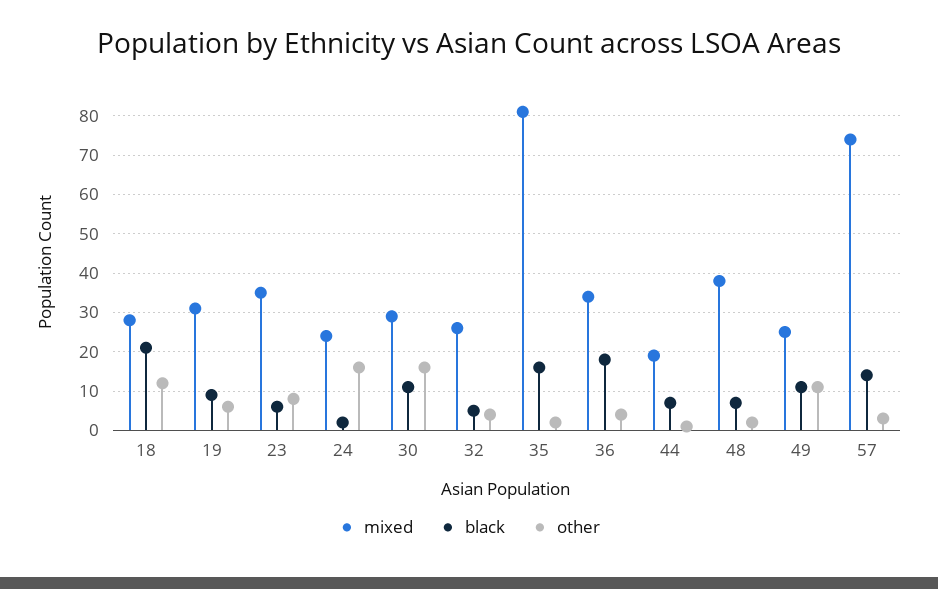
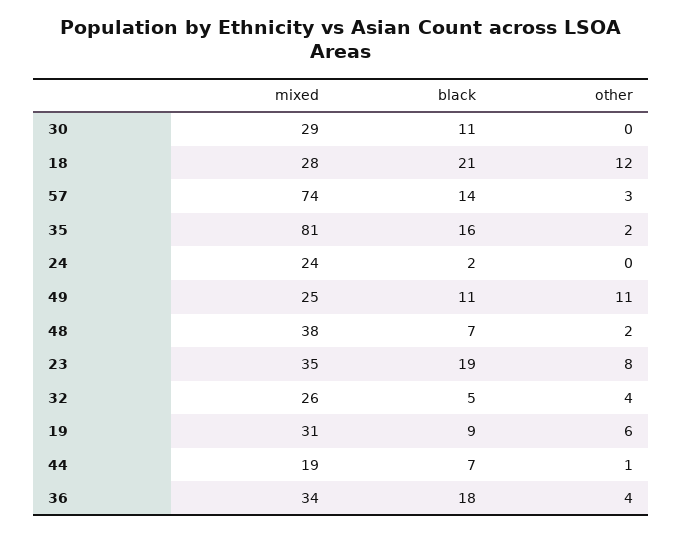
  {
    "mixed": {
      "18": 28,
      "19": 31,
      "23": 35,
      "24": 24,
      "30": 29,
      "32": 26,
      "35": 81,
      "36": 34,
      "44": 19,
      "48": 38,
      "49": 25,
      "57": 74
    },
    "black": {
      "18": 21,
      "19": 9,
-     "23": 5,
+     "23": 19,
      "24": 2,
      "30": 11,
      "32": 5,
      "35": 16,
      "36": 18,
      "44": 7,
      "48": 7,
      "49": 11,
      "57": 14
    },
    "other": {
      "18": 12,
      "19": 6,
      "23": 8,
-     "24": 15,
+     "24": 0,
-     "30": 15,
+     "30": 0,
      "32": 4,
      "35": 2,
      "36": 4,
      "44": 1,
      "48": 2,
      "49": 11,
      "57": 3
    }
  }

